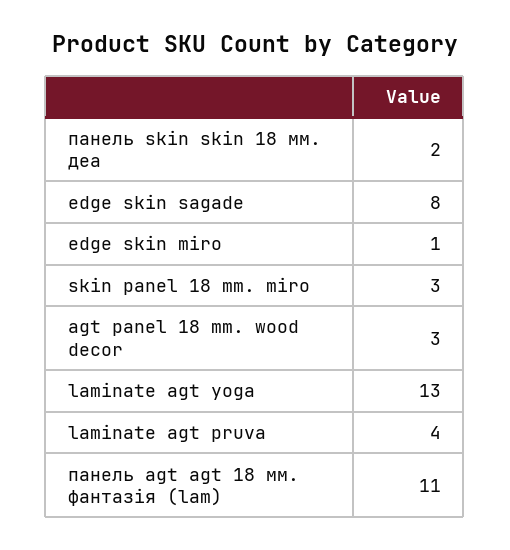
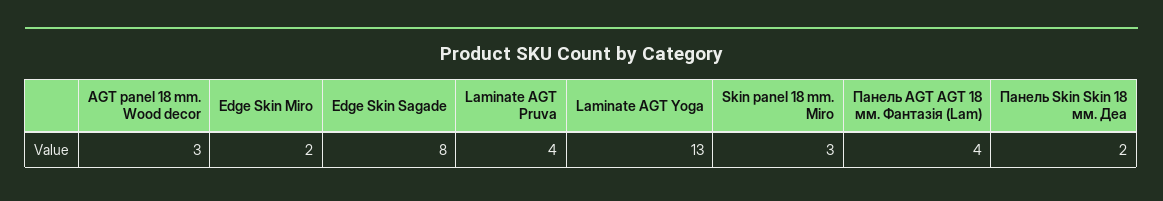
  {
    "панель skin skin 18 мм. деа": 2,
    "edge skin sagade": 8,
-   "edge skin miro": 1,
+   "edge skin miro": 2,
    "skin panel 18 mm. miro": 3,
    "agt panel 18 mm. wood decor": 3,
    "laminate agt yoga": 13,
    "laminate agt pruva": 4,
-   "панель agt agt 18 мм. фантазія (lam)": 11
+   "панель agt agt 18 мм. фантазія (lam)": 4
  }

